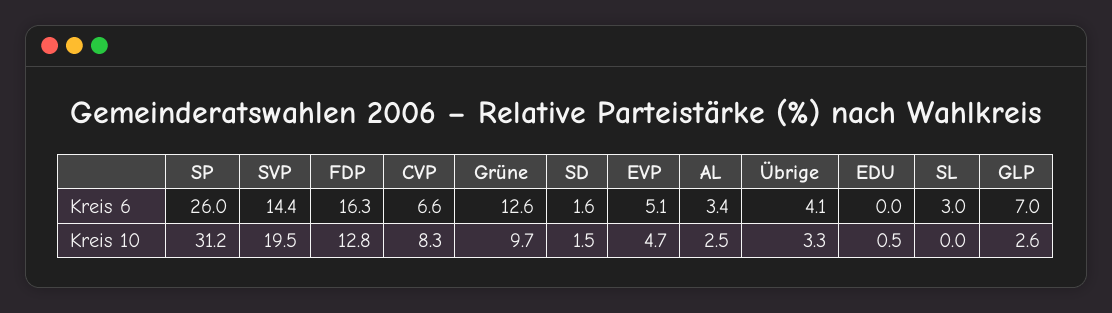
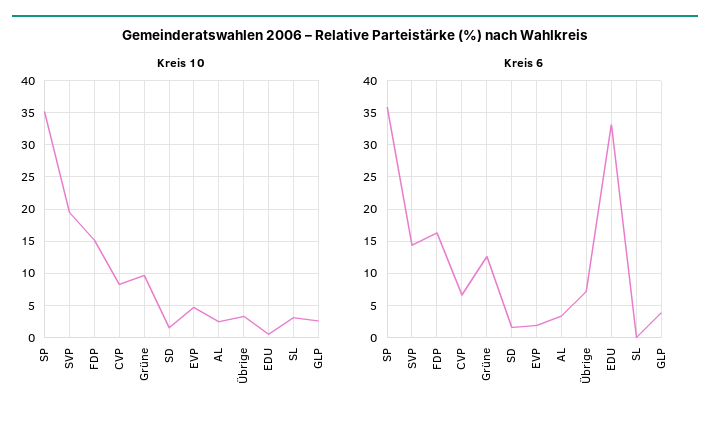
  {
    "Kreis 6": {
-     "SP": 26,
+     "SP": 36,
      "SVP": 14.4,
      "FDP": 16.3,
      "CVP": 6.6,
      "Grüne": 12.6,
      "SD": 1.6,
-     "EVP": 5.1,
+     "EVP": 2,
      "AL": 3.4,
-     "Übrige": 4.1,
+     "Übrige": 7,
-     "EDU": 0,
+     "EDU": 33,
-     "SL": 3,
+     "SL": 0,
-     "GLP": 7
+     "GLP": 4
    },
    "Kreis 10": {
-     "SP": 31.2,
+     "SP": 35,
      "SVP": 19.5,
-     "FDP": 12.8,
+     "FDP": 15,
      "CVP": 8.3,
      "Grüne": 9.7,
      "SD": 1.5,
      "EVP": 4.7,
      "AL": 2.5,
      "Übrige": 3.3,
      "EDU": 0.5,
-     "SL": 0,
+     "SL": 3,
      "GLP": 2.6
    }
  }

